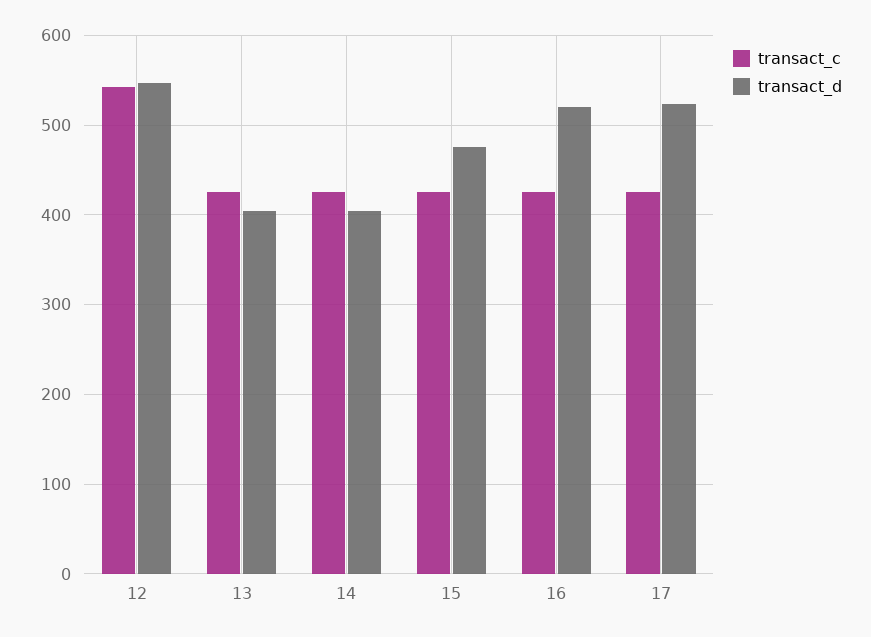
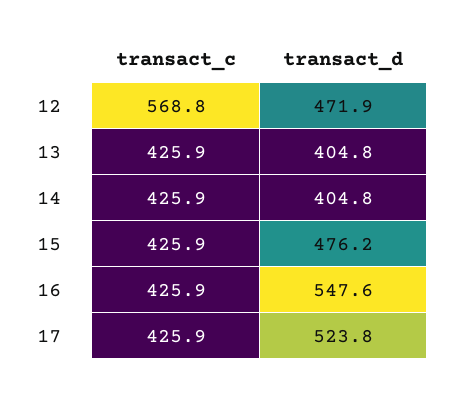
  {
    "transact_c": {
-     "12": 540,
+     "12": 568.8,
      "13": 425.9,
      "14": 425.9,
      "15": 425.9,
      "16": 425.9,
      "17": 425.9
    },
    "transact_d": {
-     "12": 550,
+     "12": 471.9,
      "13": 404.8,
      "14": 404.8,
      "15": 476.2,
-     "16": 520,
+     "16": 547.6,
      "17": 523.8
    }
  }

